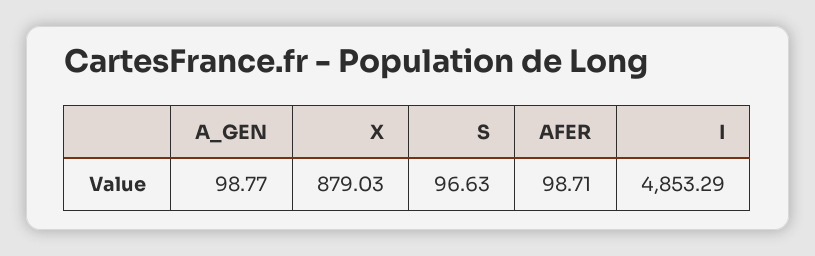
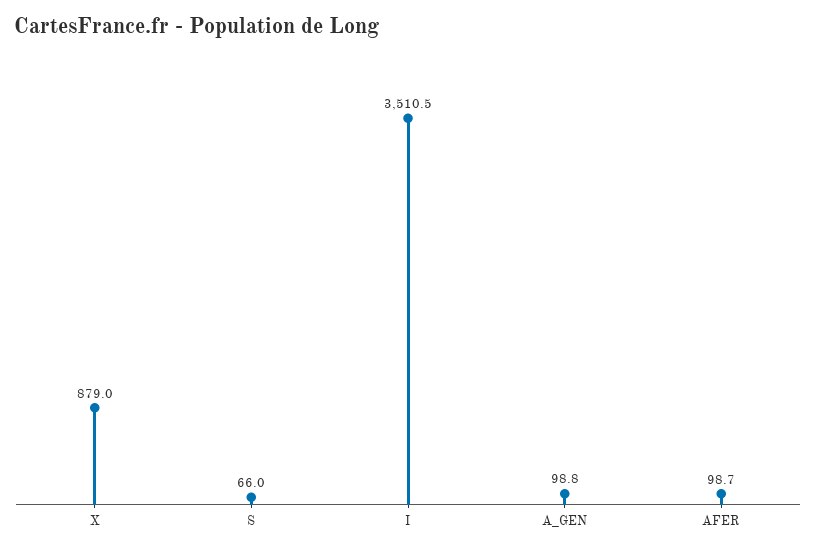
  {
    "A_GEN": 98.77,
    "X": 879.03,
-   "S": 96.63,
+   "S": 66,
    "AFER": 98.71,
-   "I": 4853.29
+   "I": 3510.5
  }

